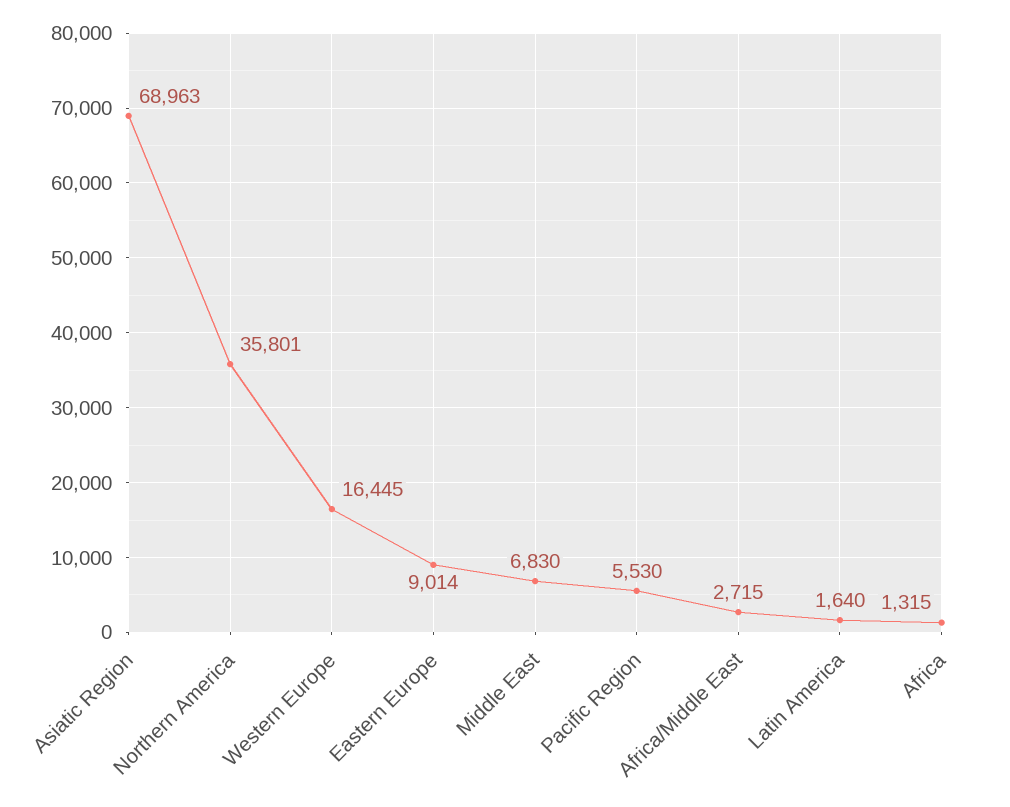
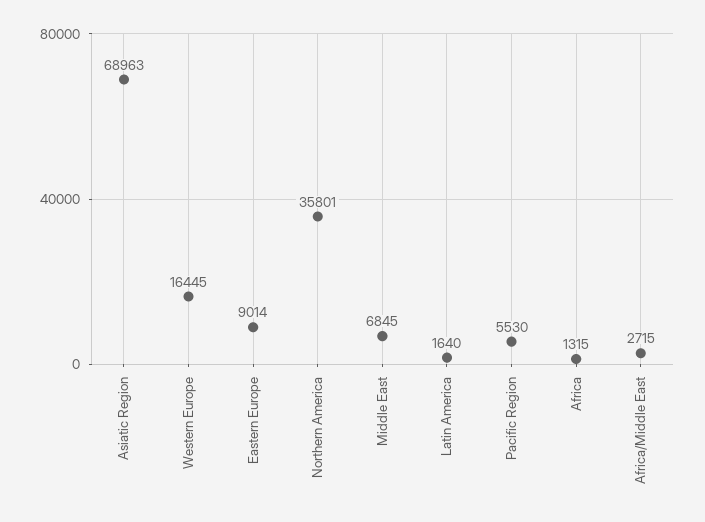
  {
    "Asiatic Region": 68963,
    "Northern America": 35801,
    "Western Europe": 16445,
    "Eastern Europe": 9014,
-   "Middle East": 6830,
+   "Middle East": 6845,
    "Pacific Region": 5530,
    "Africa/Middle East": 2715,
    "Latin America": 1640,
    "Africa": 1315
  }

